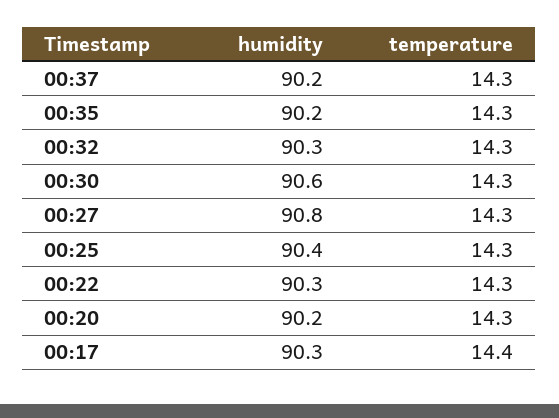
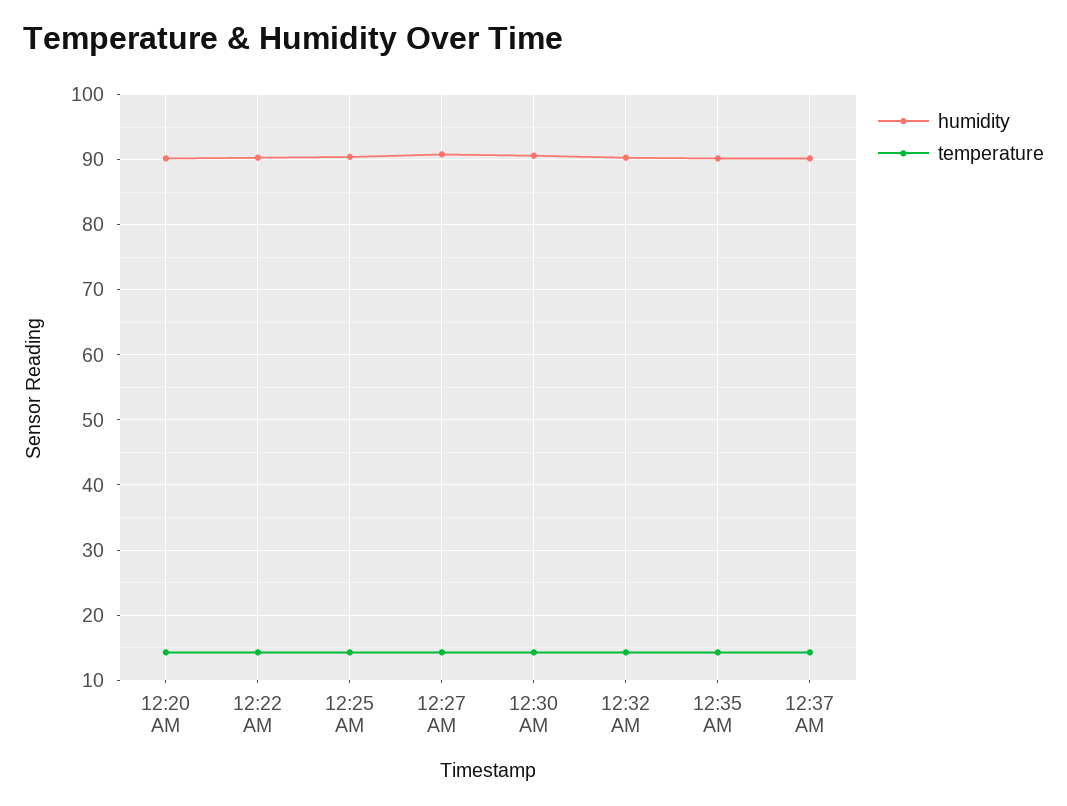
  {
    "humidity": {
      "00:37": 90.2,
      "00:35": 90.2,
      "00:32": 90.3,
      "00:30": 90.6,
      "00:27": 90.8,
      "00:25": 90.4,
      "00:22": 90.3,
-     "00:20": 90.2,
+     "00:20": 90.2
-     "00:17": 90.3
    },
    "temperature": {
      "00:37": 14.3,
      "00:35": 14.3,
      "00:32": 14.3,
      "00:30": 14.3,
      "00:27": 14.3,
      "00:25": 14.3,
      "00:22": 14.3,
-     "00:20": 14.3,
+     "00:20": 14.3
-     "00:17": 14.4
    }
  }

